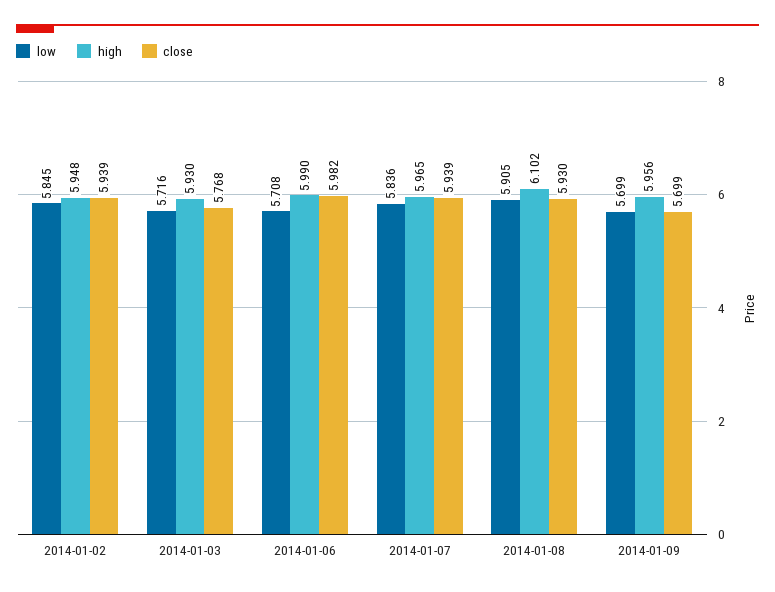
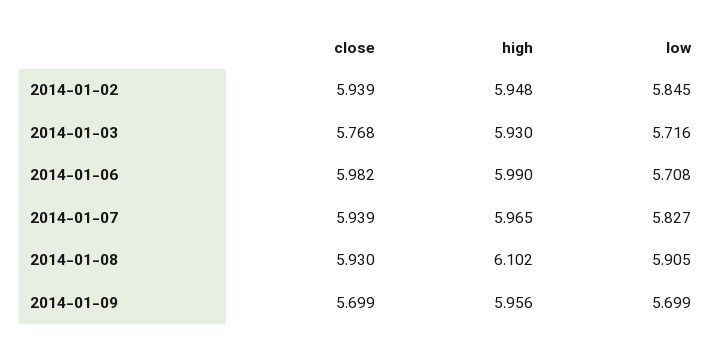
  {
    "low": {
      "2014-01-02": 5.845,
      "2014-01-03": 5.716,
      "2014-01-06": 5.708,
-     "2014-01-07": 5.836,
+     "2014-01-07": 5.827,
      "2014-01-08": 5.905,
      "2014-01-09": 5.699
    },
    "high": {
      "2014-01-02": 5.948,
      "2014-01-03": 5.93,
      "2014-01-06": 5.99,
      "2014-01-07": 5.965,
      "2014-01-08": 6.102,
      "2014-01-09": 5.956
    },
    "close": {
      "2014-01-02": 5.939,
      "2014-01-03": 5.768,
      "2014-01-06": 5.982,
      "2014-01-07": 5.939,
      "2014-01-08": 5.93,
      "2014-01-09": 5.699
    }
  }

